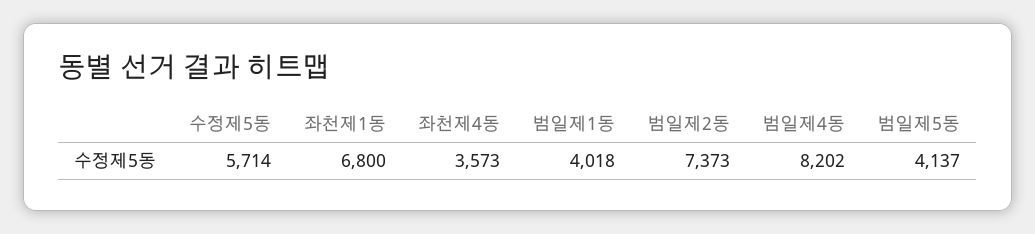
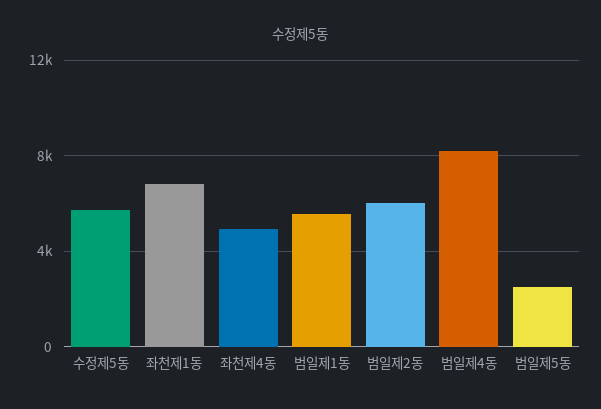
  {
    "수정제5동": 5714,
    "좌천제1동": 6800,
-   "좌천제4동": 3573,
+   "좌천제4동": 5000,
-   "범일제1동": 4018,
+   "범일제1동": 5500,
-   "범일제2동": 7373,
+   "범일제2동": 6000,
    "범일제4동": 8202,
-   "범일제5동": 4137
+   "범일제5동": 2500
  }

